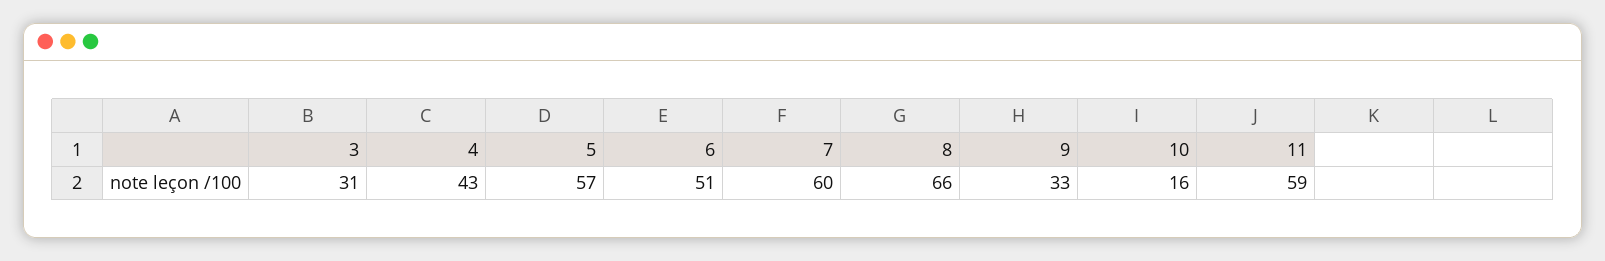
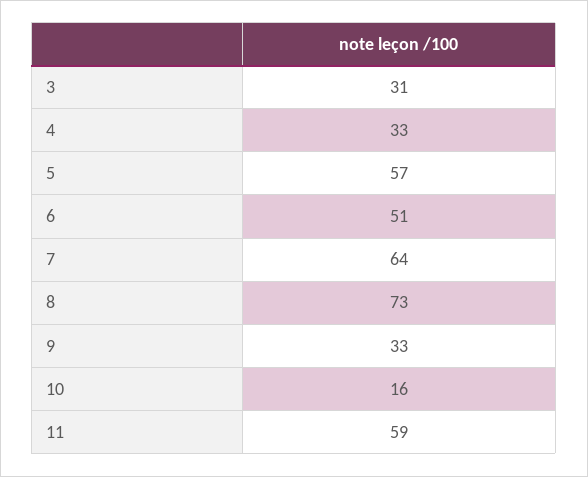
  {
    "3": 31,
-   "4": 43,
+   "4": 33,
    "5": 57,
    "6": 51,
-   "7": 60,
+   "7": 64,
-   "8": 66,
+   "8": 73,
    "9": 33,
    "10": 16,
    "11": 59
  }

